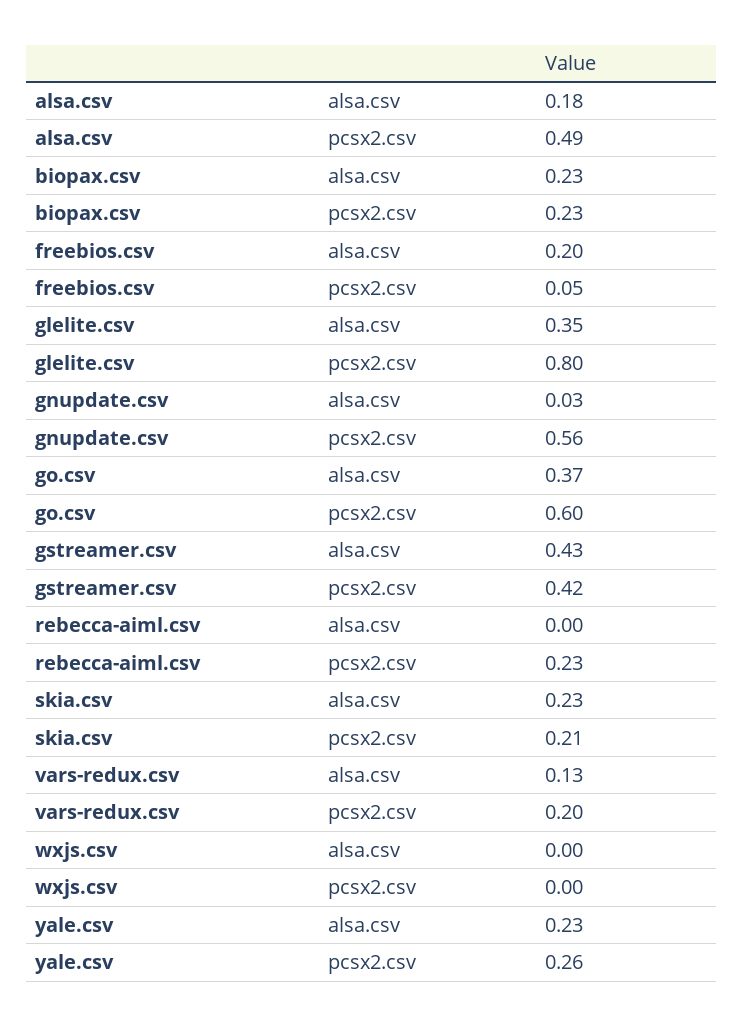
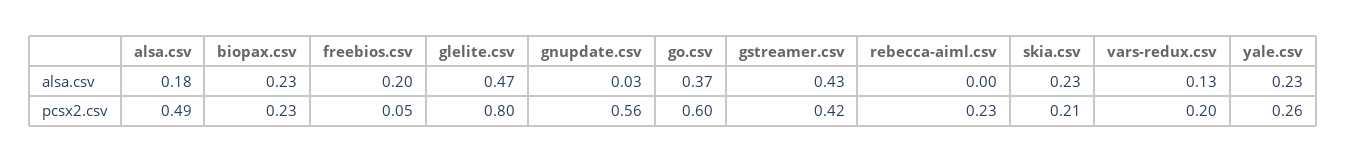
  {
    "alsa.csv": {
      "alsa.csv": 0.18,
      "pcsx2.csv": 0.49
    },
    "biopax.csv": {
      "alsa.csv": 0.23,
      "pcsx2.csv": 0.23
    },
    "freebios.csv": {
      "alsa.csv": 0.2,
      "pcsx2.csv": 0.05
    },
    "glelite.csv": {
-     "alsa.csv": 0.35,
+     "alsa.csv": 0.47,
      "pcsx2.csv": 0.8
    },
    "gnupdate.csv": {
      "alsa.csv": 0.03,
      "pcsx2.csv": 0.56
    },
    "go.csv": {
      "alsa.csv": 0.37,
      "pcsx2.csv": 0.6
    },
    "gstreamer.csv": {
      "alsa.csv": 0.43,
      "pcsx2.csv": 0.42
    },
    "rebecca-aiml.csv": {
      "alsa.csv": 0,
      "pcsx2.csv": 0.23
    },
    "skia.csv": {
      "alsa.csv": 0.23,
      "pcsx2.csv": 0.21
    },
    "vars-redux.csv": {
      "alsa.csv": 0.13,
      "pcsx2.csv": 0.2
    },
-   "wxjs.csv": {
-     "alsa.csv": 0,
-     "pcsx2.csv": 0
-   },
    "yale.csv": {
      "alsa.csv": 0.23,
      "pcsx2.csv": 0.26
    }
  }

